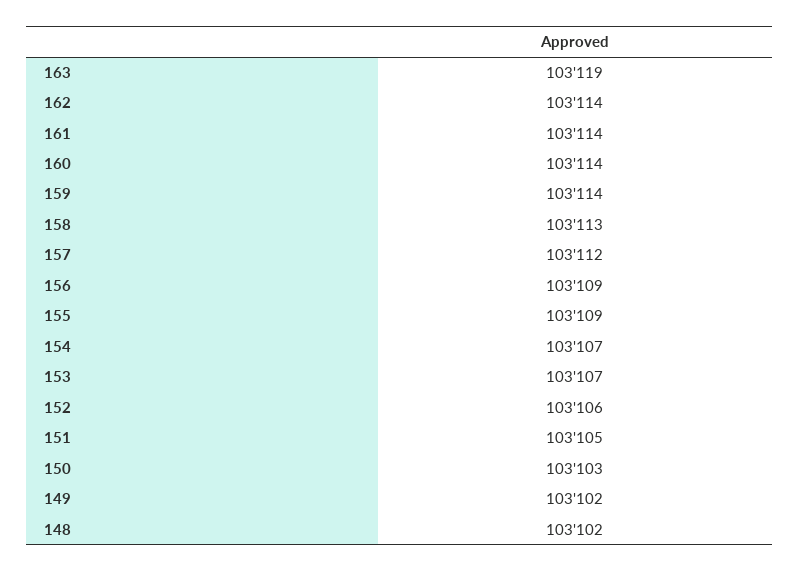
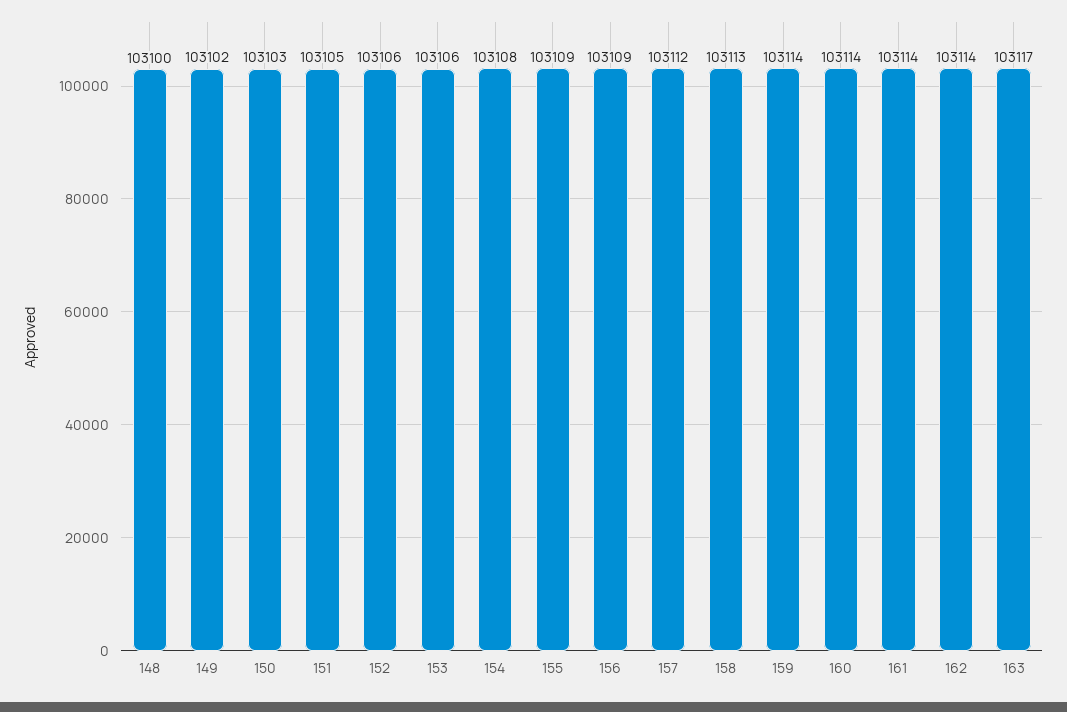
  {
-   "163": 103119,
+   "163": 103117,
    "162": 103114,
    "161": 103114,
    "160": 103114,
    "159": 103114,
    "158": 103113,
    "157": 103112,
    "156": 103109,
    "155": 103109,
-   "154": 103107,
+   "154": 103108,
-   "153": 103107,
+   "153": 103106,
    "152": 103106,
    "151": 103105,
    "150": 103103,
    "149": 103102,
-   "148": 103102
+   "148": 103100
  }

